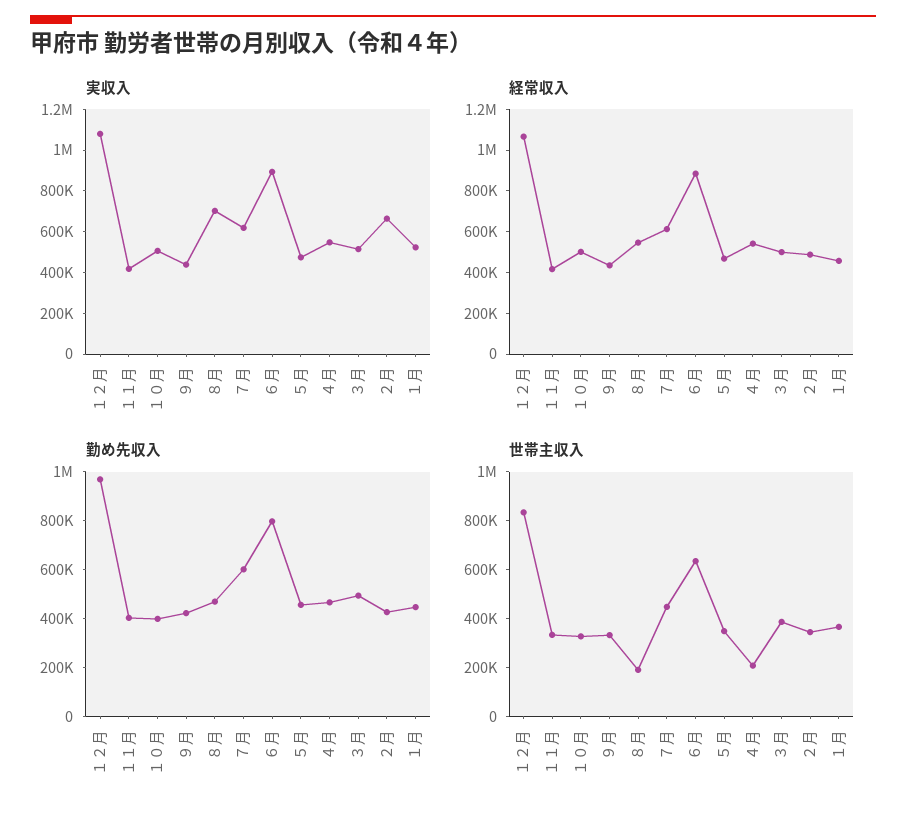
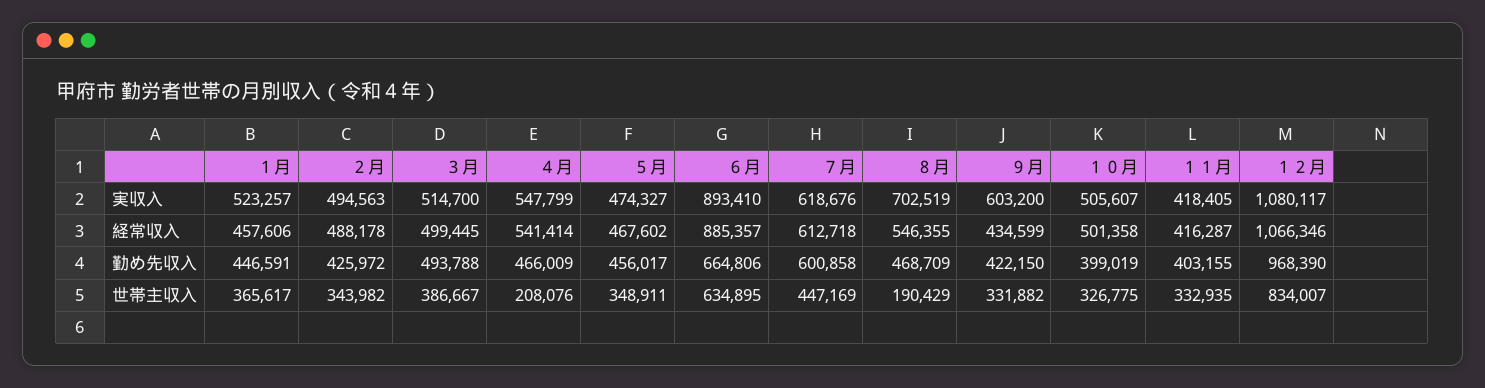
  {
    "実収入": {
      "１２月": 1080117,
      "１１月": 418405,
      "１０月": 505607,
-     "９月": 450000,
+     "９月": 603200,
      "８月": 702519,
      "７月": 618676,
      "６月": 893410,
      "５月": 474327,
      "４月": 547799,
      "３月": 514700,
-     "２月": 650000,
+     "２月": 494563,
      "１月": 523257
    },
    "経常収入": {
      "１２月": 1066346,
      "１１月": 416287,
      "１０月": 501358,
      "９月": 434599,
      "８月": 546355,
      "７月": 612718,
      "６月": 885357,
      "５月": 467602,
      "４月": 541414,
      "３月": 499445,
      "２月": 488178,
      "１月": 457606
    },
    "勤め先収入": {
      "１２月": 968390,
      "１１月": 403155,
      "１０月": 399019,
      "９月": 422150,
      "８月": 468709,
      "７月": 600858,
-     "６月": 800000,
+     "６月": 664806,
      "５月": 456017,
      "４月": 466009,
      "３月": 493788,
      "２月": 425972,
      "１月": 446591
    },
    "世帯主収入": {
      "１２月": 834007,
      "１１月": 332935,
      "１０月": 326775,
      "９月": 331882,
      "８月": 190429,
      "７月": 447169,
      "６月": 634895,
      "５月": 348911,
      "４月": 208076,
      "３月": 386667,
      "２月": 343982,
      "１月": 365617
    }
  }

